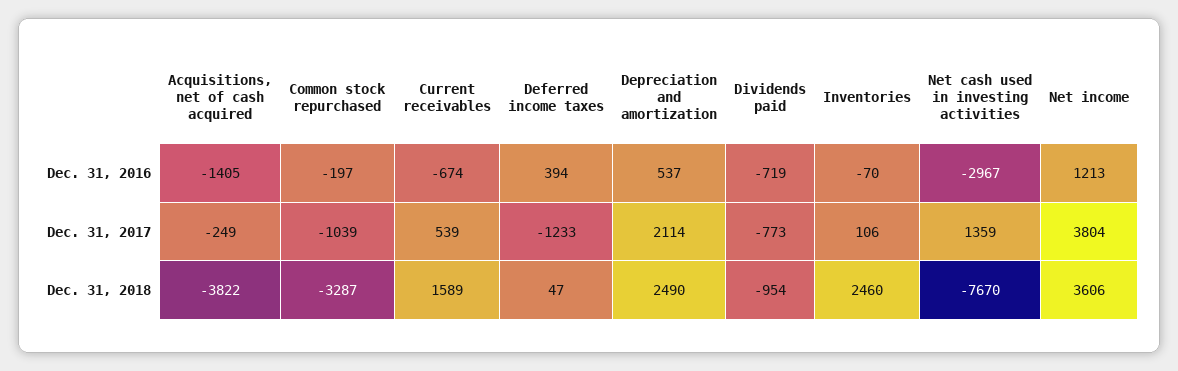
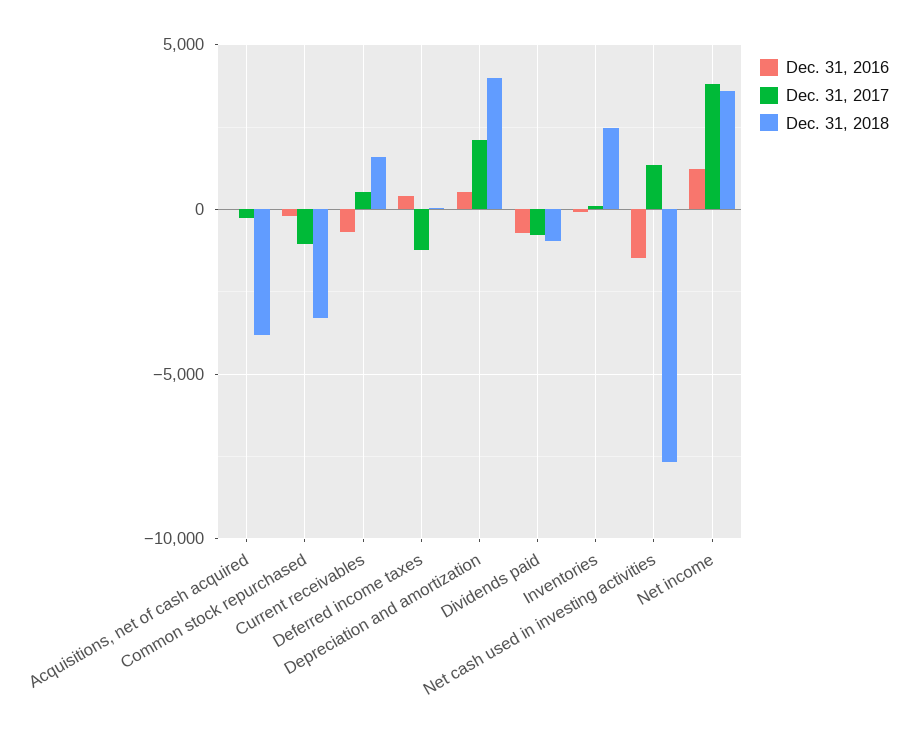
  {
    "Dec. 31, 2016": {
-     "Acquisitions, net of cash acquired": -1405,
+     "Acquisitions, net of cash acquired": 0,
      "Common stock repurchased": -197,
      "Current receivables": -674,
      "Deferred income taxes": 394,
      "Depreciation and amortization": 537,
      "Dividends paid": -719,
      "Inventories": -70,
-     "Net cash used in investing activities": -2967,
+     "Net cash used in investing activities": -1500,
      "Net income": 1213
    },
    "Dec. 31, 2017": {
      "Acquisitions, net of cash acquired": -249,
      "Common stock repurchased": -1039,
      "Current receivables": 539,
      "Deferred income taxes": -1233,
      "Depreciation and amortization": 2114,
      "Dividends paid": -773,
      "Inventories": 106,
      "Net cash used in investing activities": 1359,
      "Net income": 3804
    },
    "Dec. 31, 2018": {
      "Acquisitions, net of cash acquired": -3822,
      "Common stock repurchased": -3287,
      "Current receivables": 1589,
      "Deferred income taxes": 47,
-     "Depreciation and amortization": 2490,
+     "Depreciation and amortization": 4000,
      "Dividends paid": -954,
      "Inventories": 2460,
      "Net cash used in investing activities": -7670,
      "Net income": 3606
    }
  }

